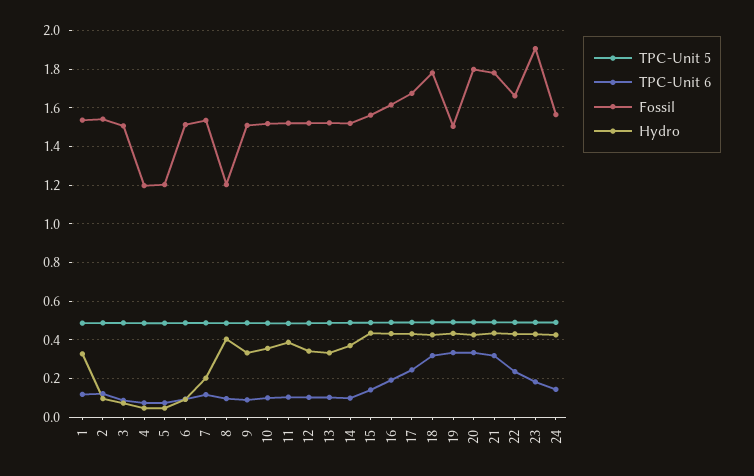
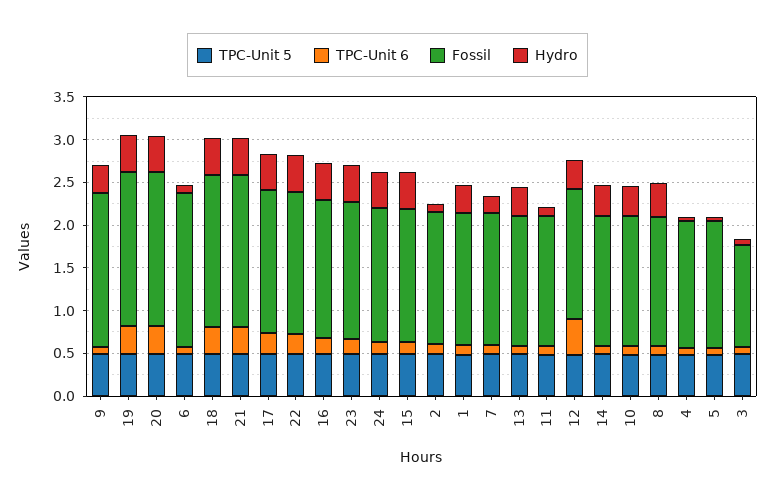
  {
    "TPC-Unit 5": {
      "1": 0.5,
      "2": 0.5,
      "3": 0.5,
      "4": 0.5,
      "5": 0.5,
      "6": 0.5,
      "7": 0.5,
      "8": 0.5,
      "9": 0.5,
      "10": 0.5,
      "11": 0.5,
      "12": 0.5,
      "13": 0.5,
      "14": 0.5,
      "15": 0.5,
      "16": 0.5,
      "17": 0.5,
      "18": 0.5,
      "19": 0.5,
      "20": 0.5,
      "21": 0.5,
      "22": 0.5,
      "23": 0.5,
      "24": 0.5
    },
    "TPC-Unit 6": {
      "1": 0.1,
      "2": 0.1,
      "3": 0.1,
      "4": 0.05,
      "5": 0.05,
      "6": 0.1,
      "7": 0.1,
      "8": 0.1,
      "9": 0.1,
      "10": 0.1,
      "11": 0.1,
-     "12": 0.1,
+     "12": 0.4,
      "13": 0.1,
      "14": 0.1,
      "15": 0.15,
      "16": 0.2,
      "17": 0.25,
      "18": 0.3,
      "19": 0.35,
      "20": 0.35,
      "21": 0.3,
      "22": 0.25,
      "23": 0.2,
      "24": 0.15
    },
    "Fossil": {
      "1": 1.55,
      "2": 1.55,
-     "3": 1.5,
+     "3": 1.2,
-     "4": 1.2,
+     "4": 1.5,
-     "5": 1.2,
+     "5": 1.5,
-     "6": 1.5,
+     "6": 1.8,
      "7": 1.55,
-     "8": 1.2,
+     "8": 1.5,
-     "9": 1.5,
+     "9": 1.8,
      "10": 1.5,
      "11": 1.5,
      "12": 1.5,
      "13": 1.5,
      "14": 1.5,
      "15": 1.55,
      "16": 1.6,
      "17": 1.65,
      "18": 1.8,
-     "19": 1.5,
+     "19": 1.8,
      "20": 1.8,
      "21": 1.8,
      "22": 1.65,
-     "23": 1.9,
+     "23": 1.6,
      "24": 1.55
    },
    "Hydro": {
      "1": 0.35,
      "2": 0.1,
      "3": 0.05,
      "4": 0.05,
      "5": 0.05,
      "6": 0.1,
      "7": 0.2,
      "8": 0.4,
      "9": 0.35,
      "10": 0.35,
-     "11": 0.4,
+     "11": 0.1,
      "12": 0.35,
      "13": 0.35,
      "14": 0.35,
      "15": 0.45,
      "16": 0.45,
      "17": 0.45,
      "18": 0.45,
      "19": 0.45,
      "20": 0.45,
      "21": 0.45,
      "22": 0.45,
      "23": 0.45,
      "24": 0.4
    }
  }

